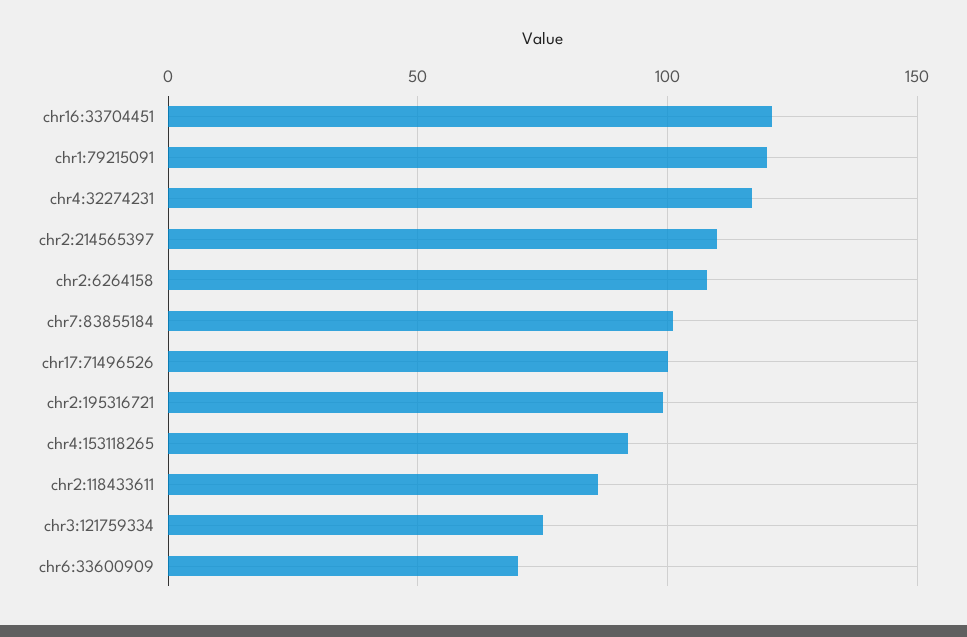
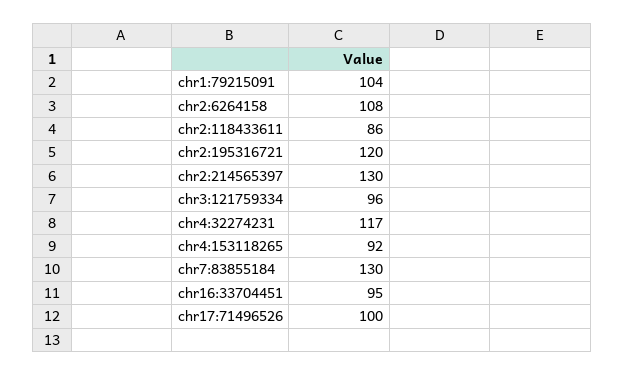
  {
-   "chr16:33704451": 120,
+   "chr16:33704451": 95,
-   "chr1:79215091": 120,
+   "chr1:79215091": 104,
    "chr4:32274231": 117,
-   "chr2:214565397": 110,
+   "chr2:214565397": 130,
    "chr2:6264158": 108,
-   "chr7:83855184": 100,
+   "chr7:83855184": 130,
    "chr17:71496526": 100,
-   "chr2:195316721": 100,
+   "chr2:195316721": 120,
    "chr4:153118265": 92,
    "chr2:118433611": 86,
-   "chr3:121759334": 75,
+   "chr3:121759334": 96
-   "chr6:33600909": 70
  }

